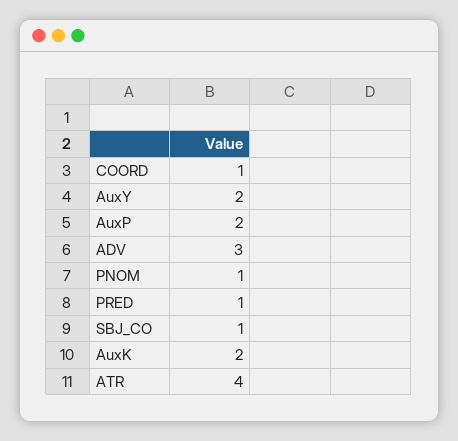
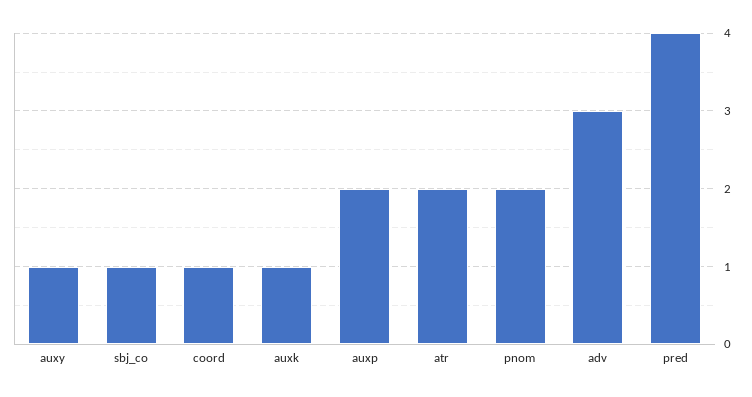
  {
    "COORD": 1,
-   "AuxY": 2,
+   "AuxY": 1,
    "AuxP": 2,
    "ADV": 3,
-   "PNOM": 1,
+   "PNOM": 2,
-   "PRED": 1,
+   "PRED": 4,
    "SBJ_CO": 1,
-   "AuxK": 2,
+   "AuxK": 1,
-   "ATR": 4
+   "ATR": 2
  }

